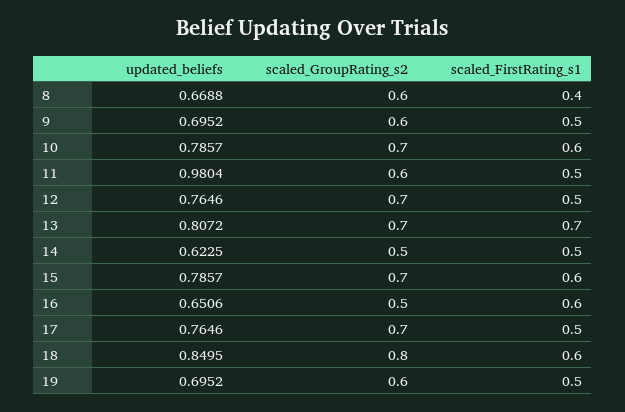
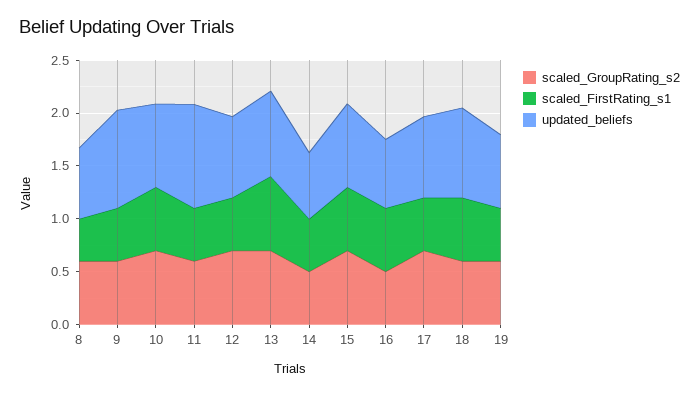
  {
    "updated_beliefs": {
      "8": 0.6688,
-     "9": 0.6952,
+     "9": 0.9,
      "10": 0.7857,
      "11": 0.9804,
      "12": 0.7646,
      "13": 0.8072,
      "14": 0.6225,
      "15": 0.7857,
      "16": 0.6506,
      "17": 0.7646,
      "18": 0.8495,
      "19": 0.6952
    },
    "scaled_GroupRating_s2": {
      "8": 0.6,
      "9": 0.6,
      "10": 0.7,
      "11": 0.6,
      "12": 0.7,
      "13": 0.7,
      "14": 0.5,
      "15": 0.7,
      "16": 0.5,
      "17": 0.7,
-     "18": 0.8,
+     "18": 0.6,
      "19": 0.6
    },
    "scaled_FirstRating_s1": {
      "8": 0.4,
      "9": 0.5,
      "10": 0.6,
      "11": 0.5,
      "12": 0.5,
      "13": 0.7,
      "14": 0.5,
      "15": 0.6,
      "16": 0.6,
      "17": 0.5,
      "18": 0.6,
      "19": 0.5
    }
  }

